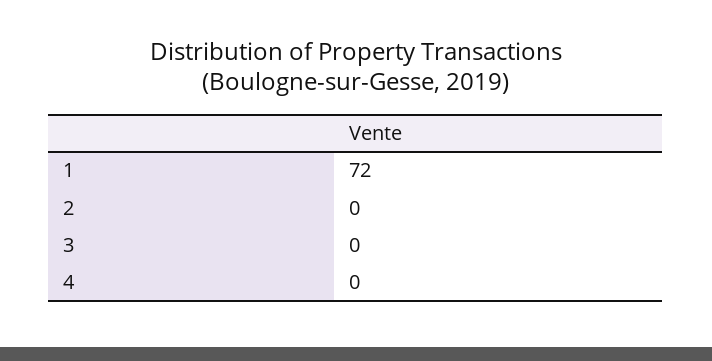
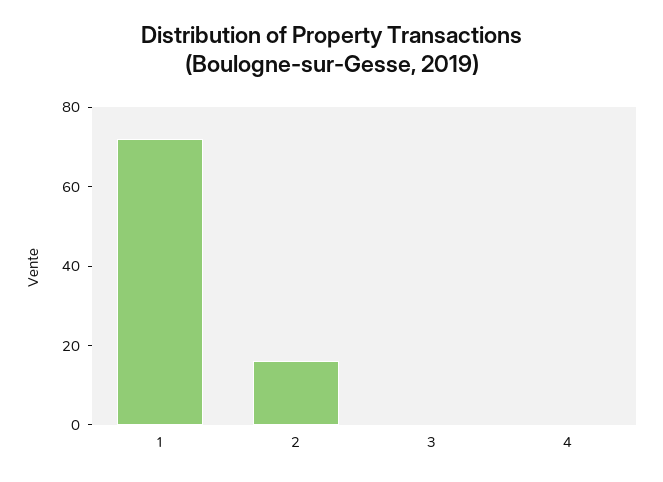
  {
    "1": 72,
-   "2": 0,
+   "2": 15,
    "3": 0,
    "4": 0
  }

